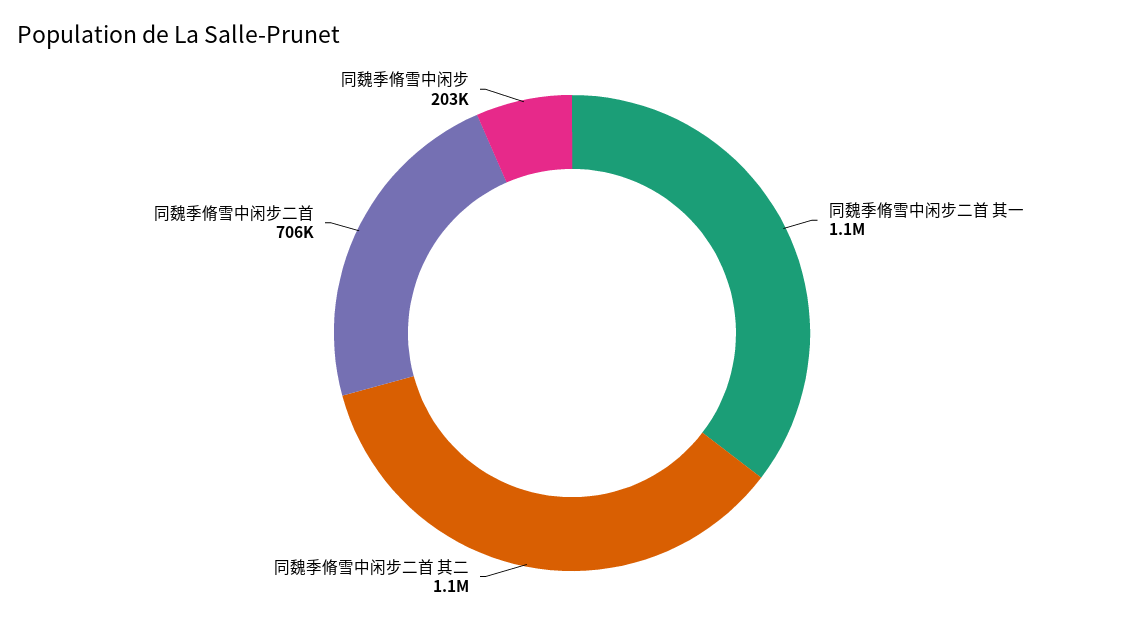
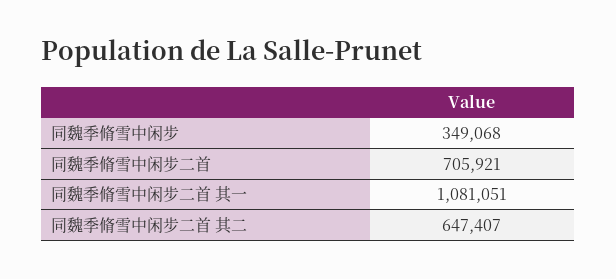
  {
    "同魏季脩雪中闲步二首 其一": 1081051,
-   "同魏季脩雪中闲步二首 其二": 1100000,
+   "同魏季脩雪中闲步二首 其二": 647407,
    "同魏季脩雪中闲步二首": 705921,
-   "同魏季脩雪中闲步": 203000
+   "同魏季脩雪中闲步": 349068
  }

